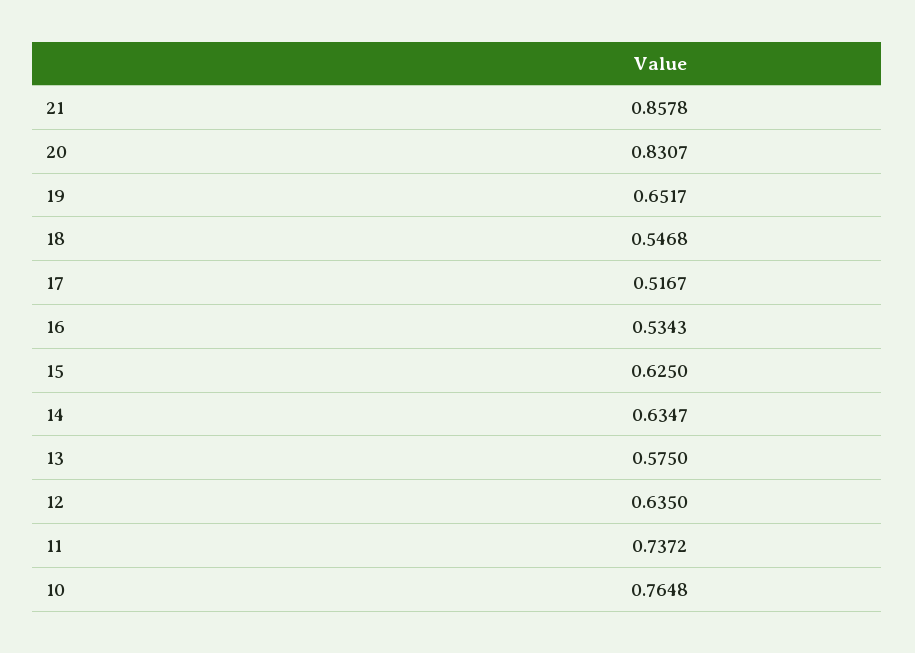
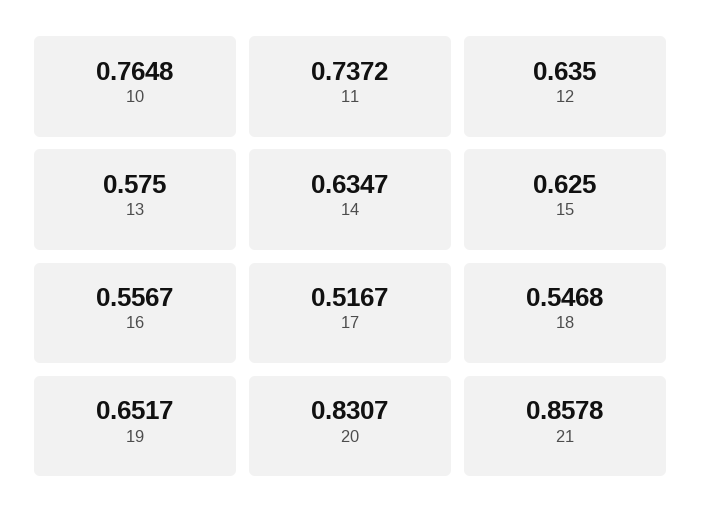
  {
    "21": 0.8578,
    "20": 0.8307,
    "19": 0.6517,
    "18": 0.5468,
    "17": 0.5167,
-   "16": 0.5343,
+   "16": 0.5567,
    "15": 0.625,
    "14": 0.6347,
    "13": 0.575,
    "12": 0.635,
    "11": 0.7372,
    "10": 0.7648
  }

